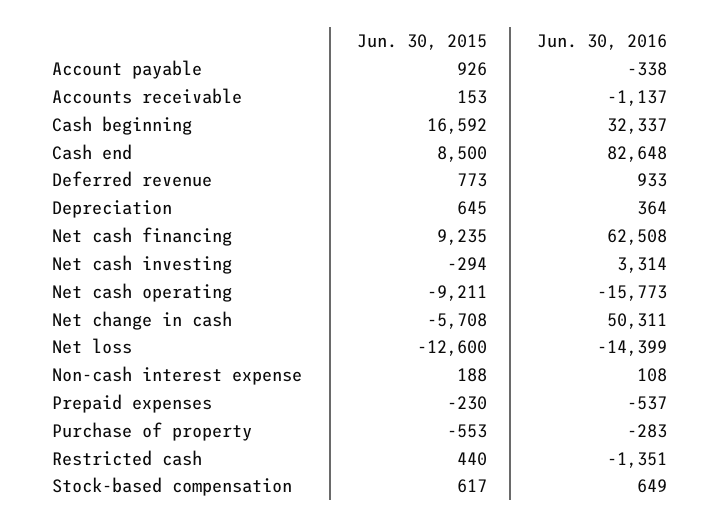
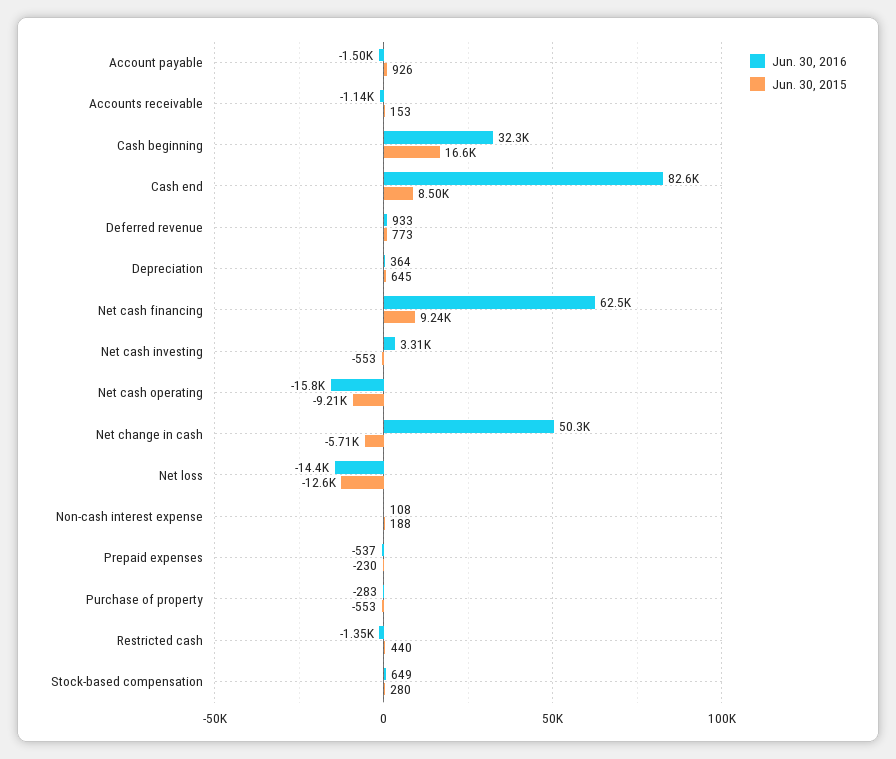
  {
    "Jun. 30, 2015": {
      "Account payable": 926,
      "Accounts receivable": 153,
      "Cash beginning": 16592,
      "Cash end": 8500,
      "Deferred revenue": 773,
      "Depreciation": 645,
      "Net cash financing": 9235,
-     "Net cash investing": -294,
+     "Net cash investing": -553,
      "Net cash operating": -9211,
      "Net change in cash": -5708,
      "Net loss": -12600,
      "Non-cash interest expense": 188,
      "Prepaid expenses": -230,
      "Purchase of property": -553,
      "Restricted cash": 440,
-     "Stock-based compensation": 617
+     "Stock-based compensation": 280
    },
    "Jun. 30, 2016": {
-     "Account payable": -338,
+     "Account payable": -1500,
      "Accounts receivable": -1137,
      "Cash beginning": 32337,
      "Cash end": 82648,
      "Deferred revenue": 933,
      "Depreciation": 364,
      "Net cash financing": 62508,
      "Net cash investing": 3314,
      "Net cash operating": -15773,
      "Net change in cash": 50311,
      "Net loss": -14399,
      "Non-cash interest expense": 108,
      "Prepaid expenses": -537,
      "Purchase of property": -283,
      "Restricted cash": -1351,
      "Stock-based compensation": 649
    }
  }

